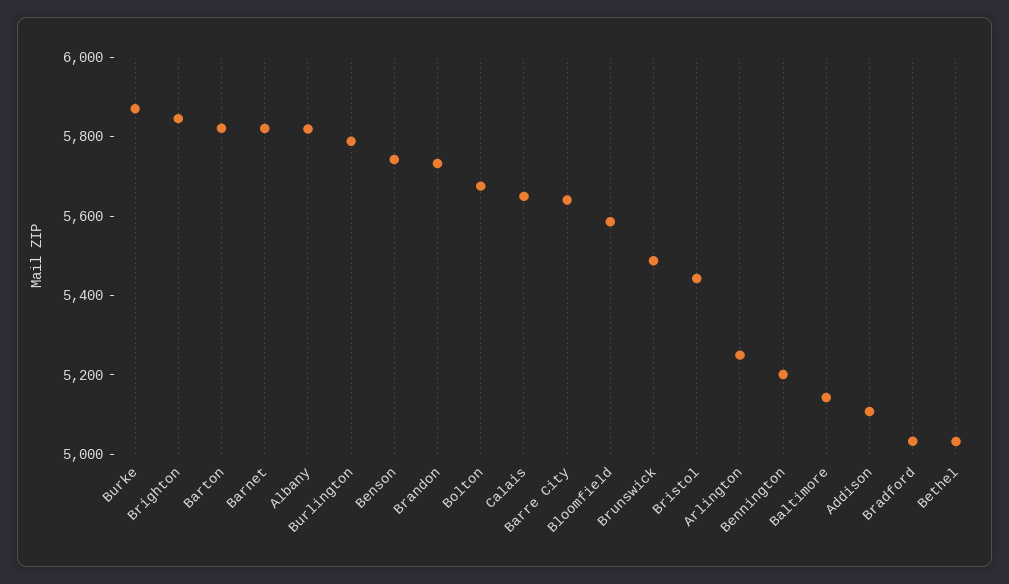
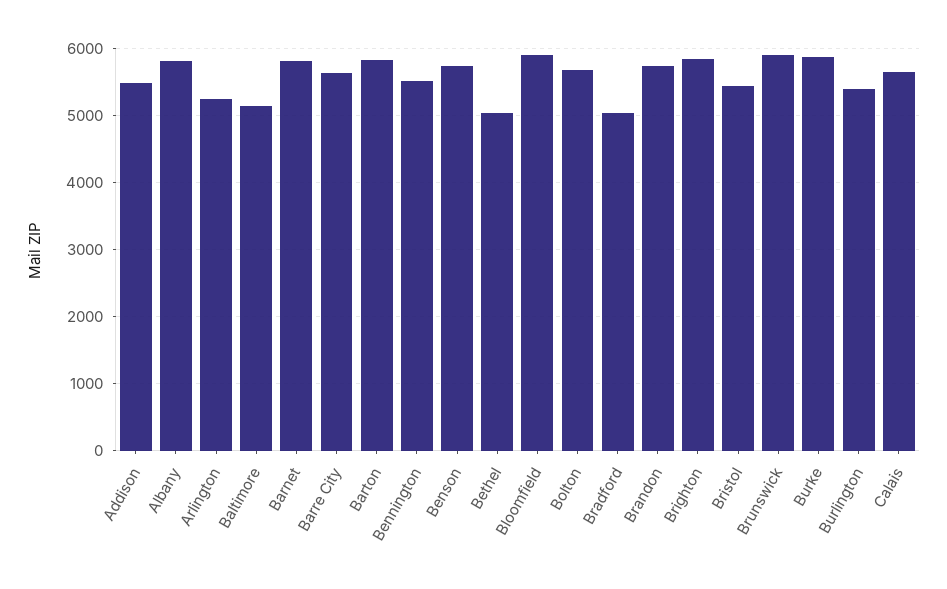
  {
    "Burke": 5850,
    "Brighton": 5850,
    "Barton": 5800,
    "Barnet": 5800,
    "Albany": 5800,
-   "Burlington": 5800,
+   "Burlington": 5400,
    "Benson": 5750,
    "Brandon": 5750,
    "Bolton": 5700,
    "Calais": 5650,
    "Barre City": 5650,
-   "Bloomfield": 5600,
+   "Bloomfield": 5900,
-   "Brunswick": 5500,
+   "Brunswick": 5900,
    "Bristol": 5450,
    "Arlington": 5250,
-   "Bennington": 5200,
+   "Bennington": 5500,
    "Baltimore": 5150,
-   "Addison": 5100,
+   "Addison": 5500,
    "Bradford": 5050,
    "Bethel": 5050
  }

